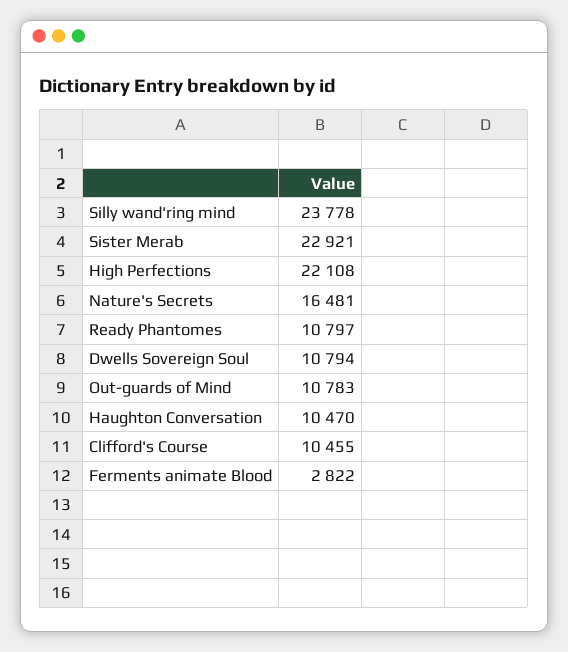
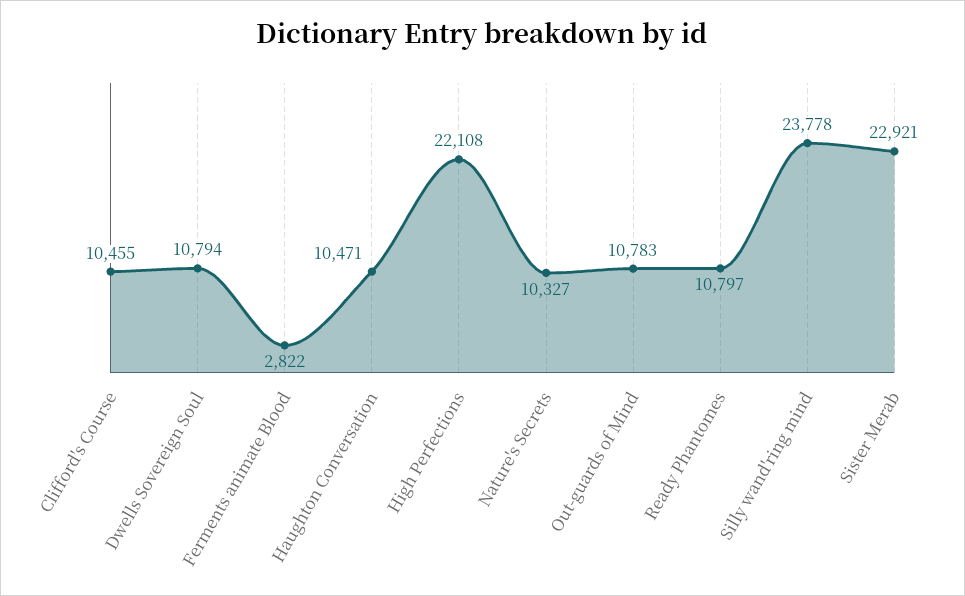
  {
    "Silly wand'ring mind": 23778,
    "Sister Merab": 22921,
    "High Perfections": 22108,
-   "Nature's Secrets": 16481,
+   "Nature's Secrets": 10327,
    "Ready Phantomes": 10797,
    "Dwells Sovereign Soul": 10794,
    "Out-guards of Mind": 10783,
-   "Haughton Conversation": 10470,
+   "Haughton Conversation": 10471,
    "Clifford's Course": 10455,
    "Ferments animate Blood": 2822
  }

